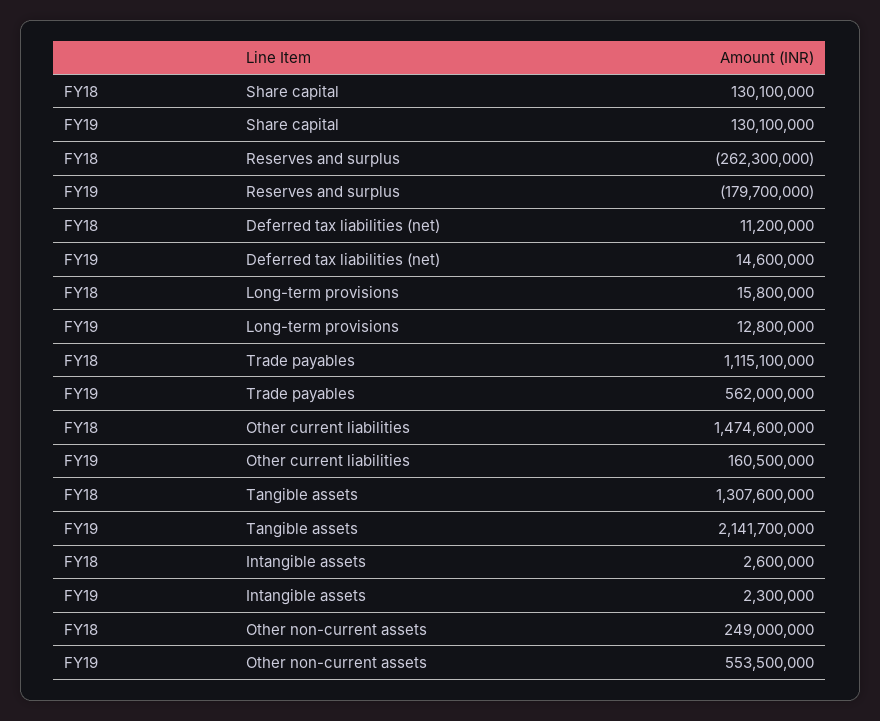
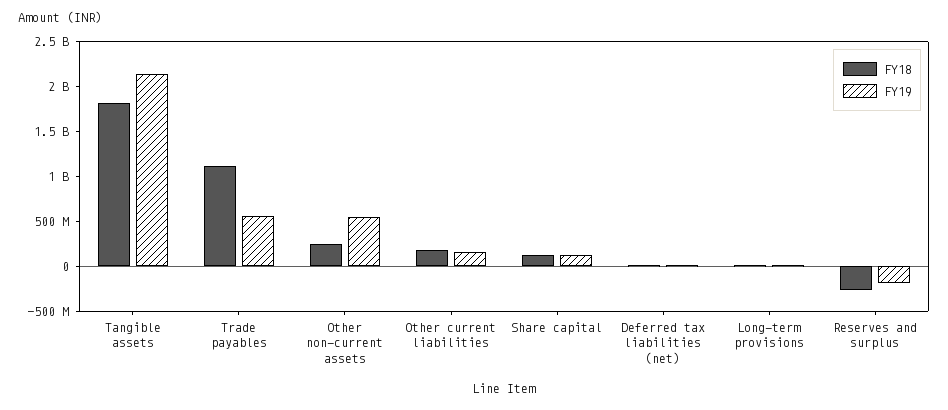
  {
    "FY18": {
      "Share capital": 130100000,
      "Reserves and surplus": -262300000,
      "Deferred tax liabilities (net)": 11200000,
      "Long-term provisions": 15800000,
      "Trade payables": 1115100000,
-     "Other current liabilities": 1474600000,
+     "Other current liabilities": 200000000,
-     "Tangible assets": 1307600000,
+     "Tangible assets": 1800000000,
-     "Intangible assets": 2600000,
      "Other non-current assets": 249000000
    },
    "FY19": {
      "Share capital": 130100000,
      "Reserves and surplus": -179700000,
      "Deferred tax liabilities (net)": 14600000,
      "Long-term provisions": 12800000,
      "Trade payables": 562000000,
      "Other current liabilities": 160500000,
      "Tangible assets": 2141700000,
-     "Intangible assets": 2300000,
      "Other non-current assets": 553500000
    }
  }

